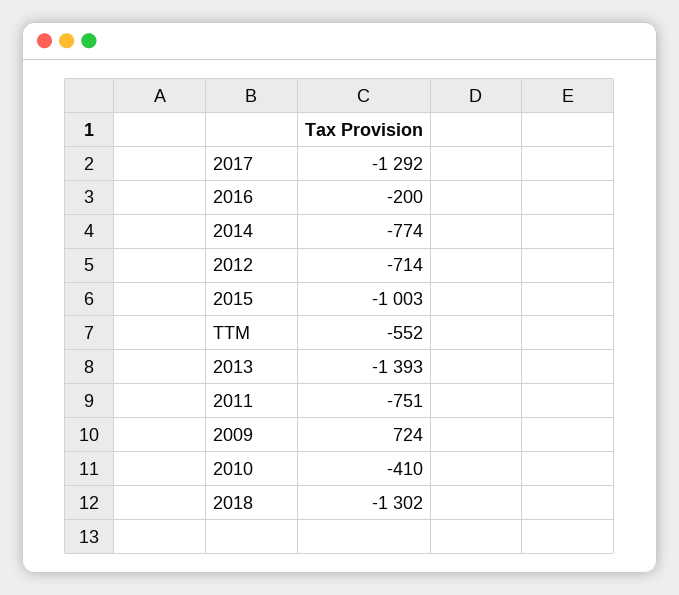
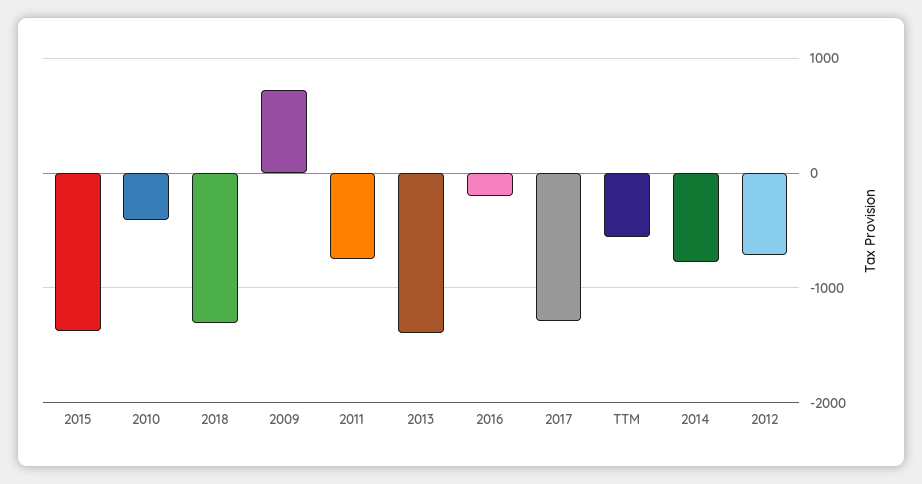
  {
    "2017": -1292,
    "2016": -200,
    "2014": -774,
    "2012": -714,
-   "2015": -1003,
+   "2015": -1400,
    "TTM": -552,
    "2013": -1393,
    "2011": -751,
    "2009": 724,
    "2010": -410,
    "2018": -1302
  }

